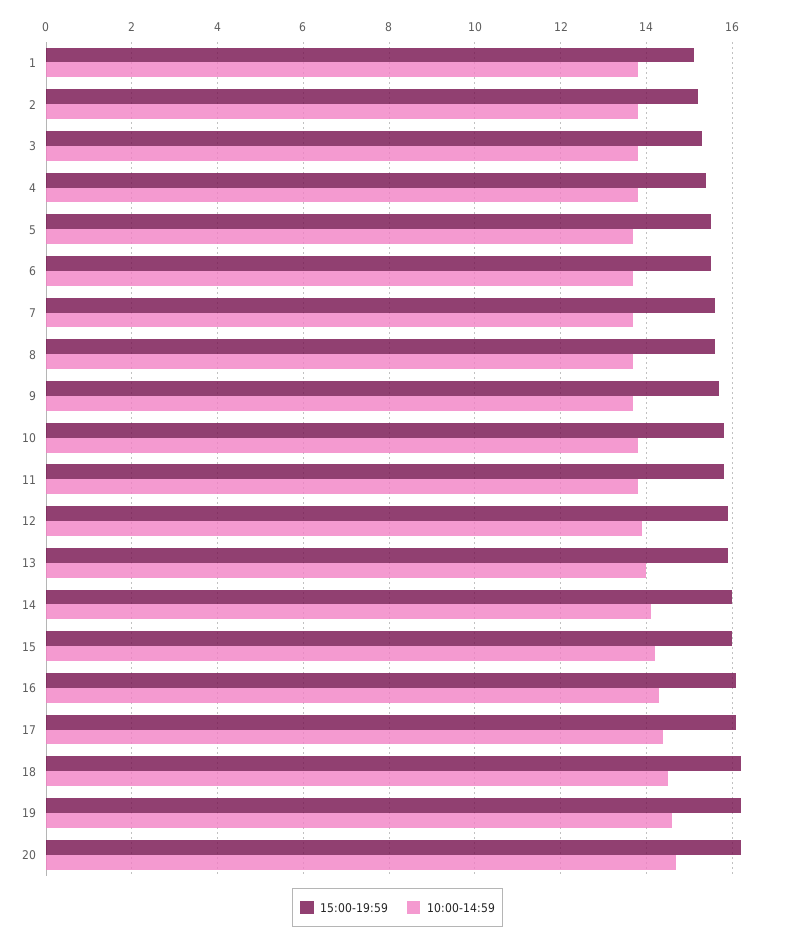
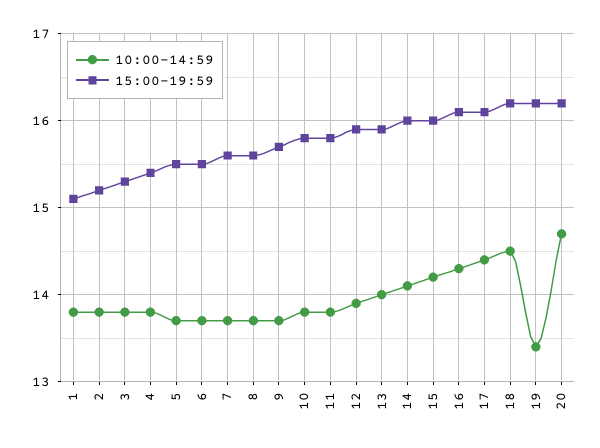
  {
    "15:00-19:59": {
      "1": 15.1,
      "2": 15.2,
      "3": 15.3,
      "4": 15.4,
      "5": 15.5,
      "6": 15.5,
      "7": 15.6,
      "8": 15.6,
      "9": 15.7,
      "10": 15.8,
      "11": 15.8,
      "12": 15.9,
      "13": 15.9,
      "14": 16,
      "15": 16,
      "16": 16.1,
      "17": 16.1,
      "18": 16.2,
      "19": 16.2,
      "20": 16.2
    },
    "10:00-14:59": {
      "1": 13.8,
      "2": 13.8,
      "3": 13.8,
      "4": 13.8,
      "5": 13.7,
      "6": 13.7,
      "7": 13.7,
      "8": 13.7,
      "9": 13.7,
      "10": 13.8,
      "11": 13.8,
      "12": 13.9,
      "13": 14,
      "14": 14.1,
      "15": 14.2,
      "16": 14.3,
      "17": 14.4,
      "18": 14.5,
-     "19": 14.5,
+     "19": 13.4,
      "20": 14.7
    }
  }

